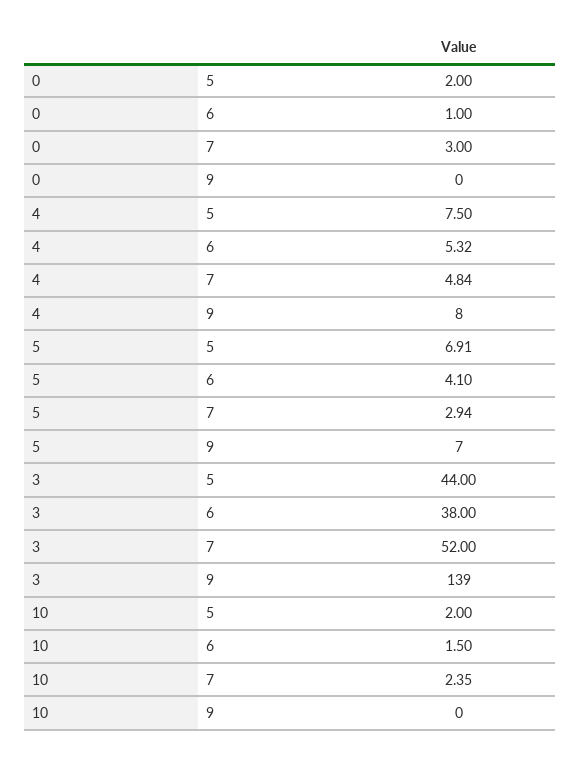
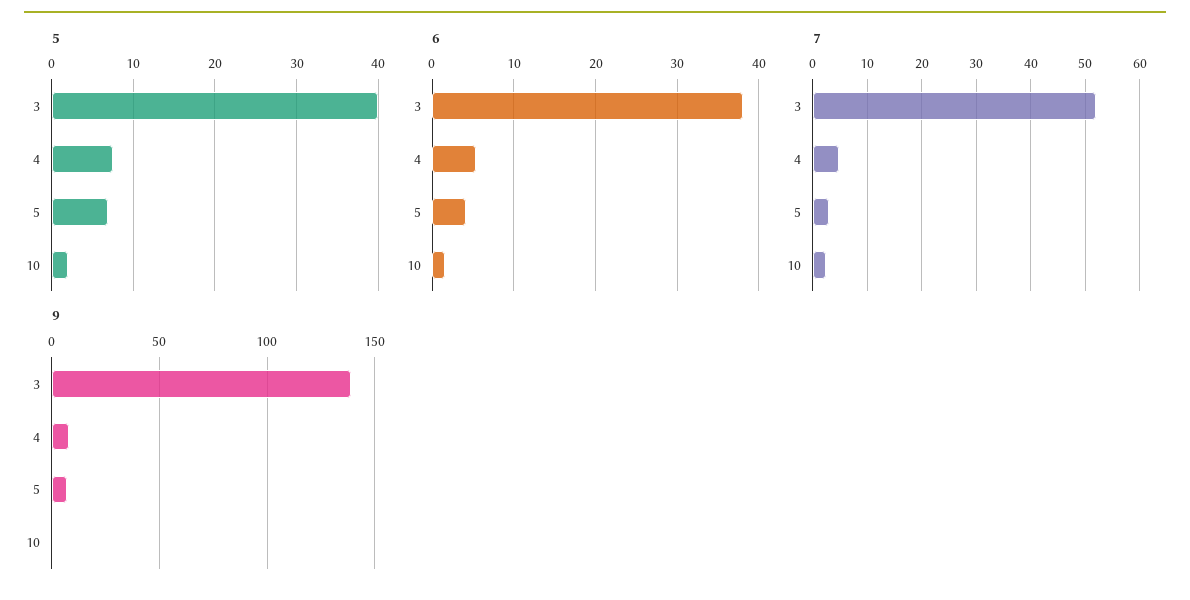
  {
    "5": {
-     "0": 2,
      "4": 7.5,
      "5": 6.91,
-     "3": 44,
+     "3": 40,
      "10": 2
    },
    "6": {
-     "0": 1,
      "4": 5.32,
      "5": 4.1,
      "3": 38,
      "10": 1.5
    },
    "7": {
-     "0": 3,
      "4": 4.84,
      "5": 2.94,
      "3": 52,
      "10": 2.35
    },
    "9": {
-     "0": 0,
      "4": 8,
      "5": 7,
      "3": 139,
      "10": 0
    }
  }

